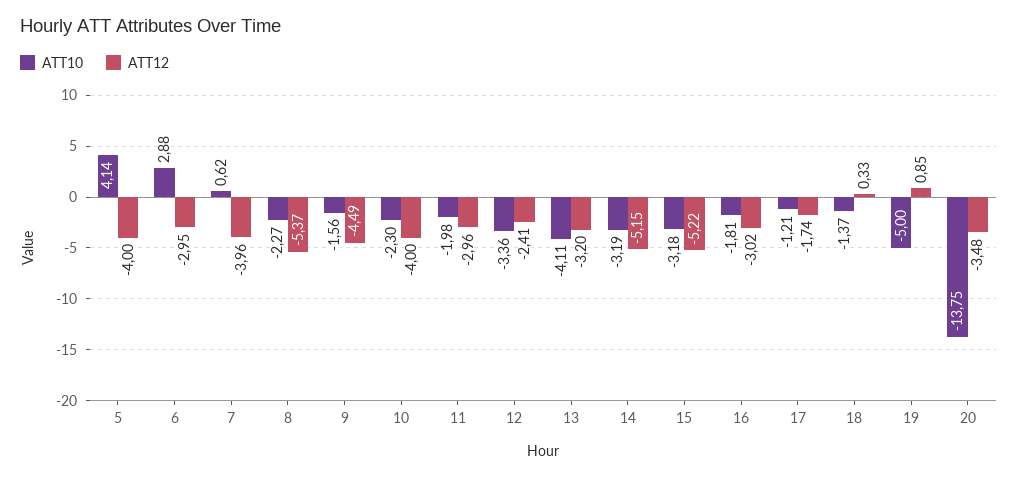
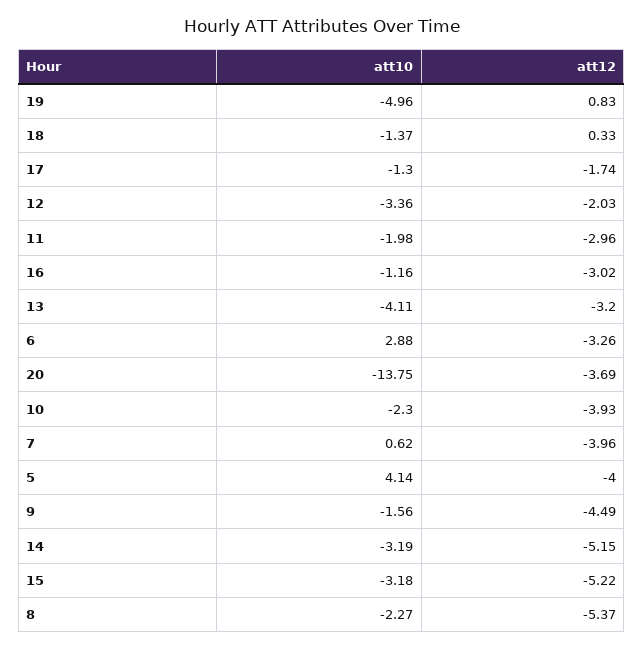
  {
    "ATT10": {
      "5": 4.14,
      "6": 2.88,
      "7": 0.62,
      "8": -2.27,
      "9": -1.56,
      "10": -2.3,
      "11": -1.98,
      "12": -3.36,
      "13": -4.11,
      "14": -3.19,
      "15": -3.18,
-     "16": -1.81,
+     "16": -1.16,
-     "17": -1.21,
+     "17": -1.3,
      "18": -1.37,
-     "19": -5,
+     "19": -4.96,
      "20": -13.75
    },
    "ATT12": {
      "5": -4,
-     "6": -2.95,
+     "6": -3.26,
      "7": -3.96,
      "8": -5.37,
      "9": -4.49,
-     "10": -4,
+     "10": -3.93,
      "11": -2.96,
-     "12": -2.41,
+     "12": -2.03,
      "13": -3.2,
      "14": -5.15,
      "15": -5.22,
      "16": -3.02,
      "17": -1.74,
      "18": 0.33,
-     "19": 0.85,
+     "19": 0.83,
-     "20": -3.48
+     "20": -3.69
    }
  }

